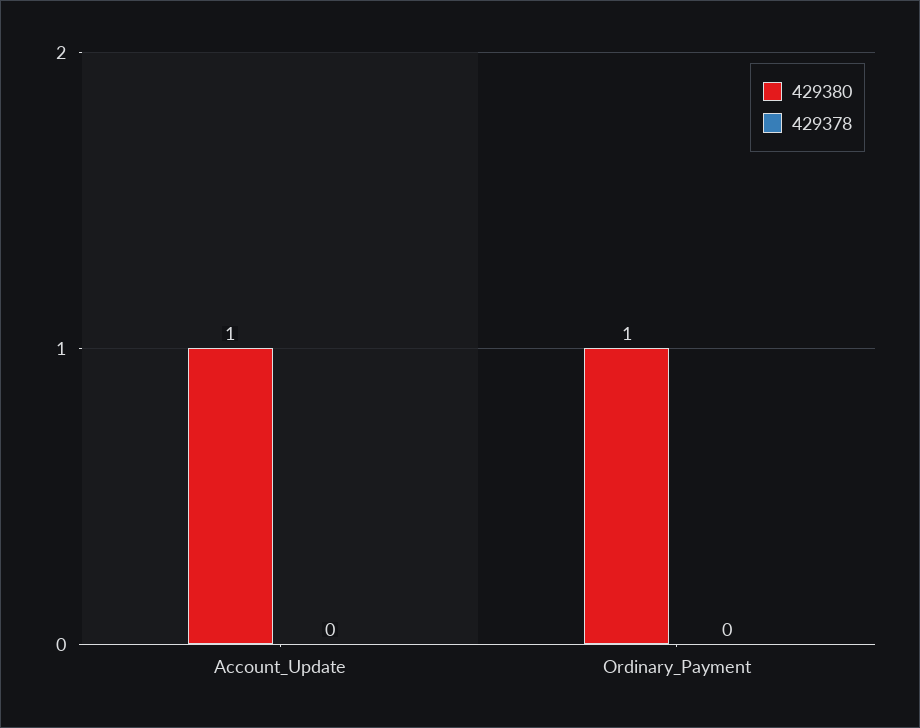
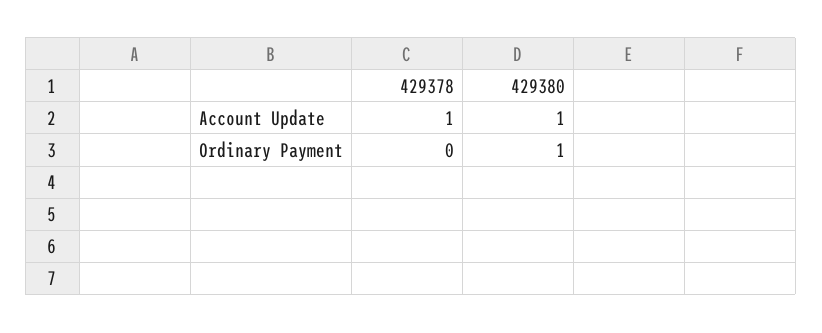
  {
    "429380": {
      "Account_Update": 1,
      "Ordinary_Payment": 1
    },
    "429378": {
-     "Account_Update": 0,
+     "Account_Update": 1,
      "Ordinary_Payment": 0
    }
  }

